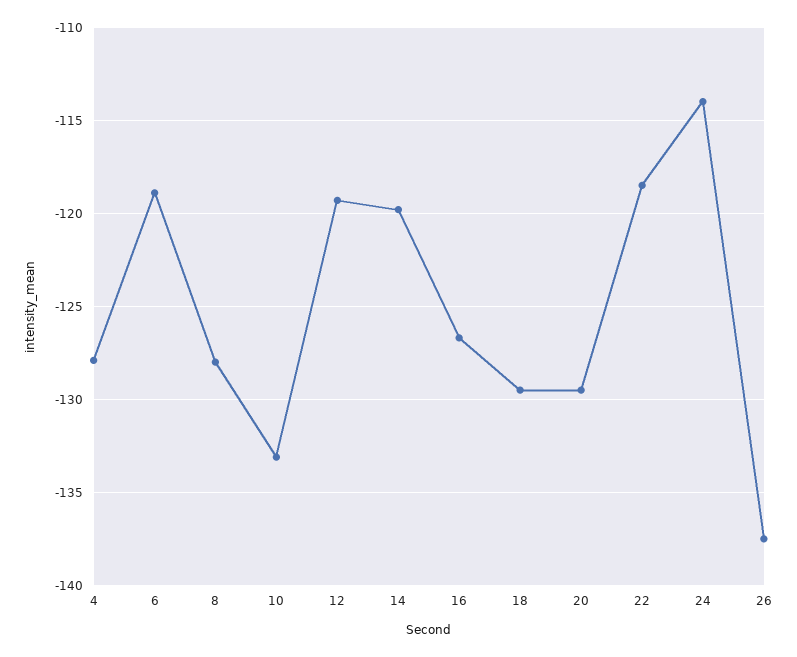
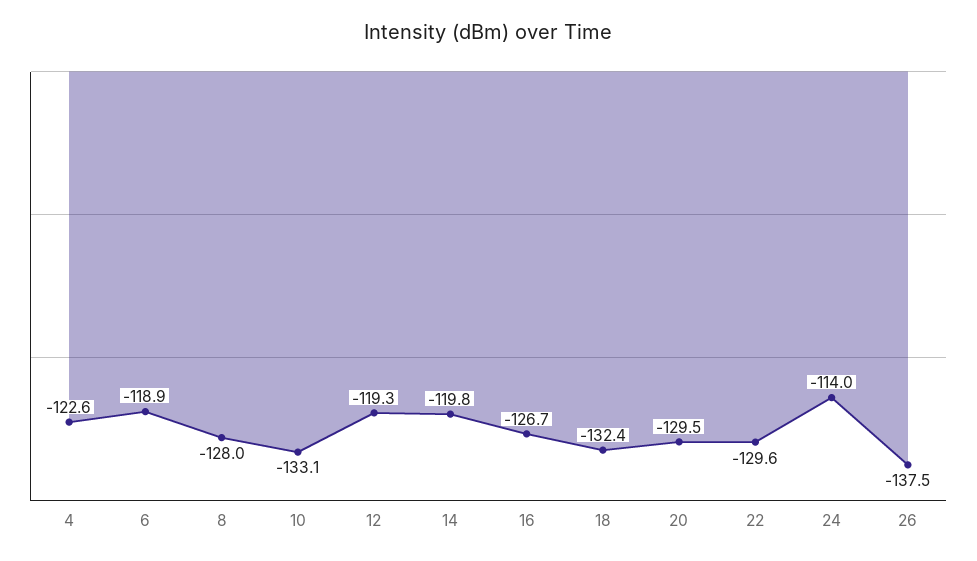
  {
-   "4": -128,
+   "4": -122.6,
    "6": -118.9,
    "8": -128,
    "10": -133.1,
    "12": -119.3,
    "14": -119.8,
    "16": -126.7,
-   "18": -129.5,
+   "18": -132.4,
    "20": -129.5,
-   "22": -118.5,
+   "22": -129.6,
    "24": -114,
    "26": -137.5
  }

